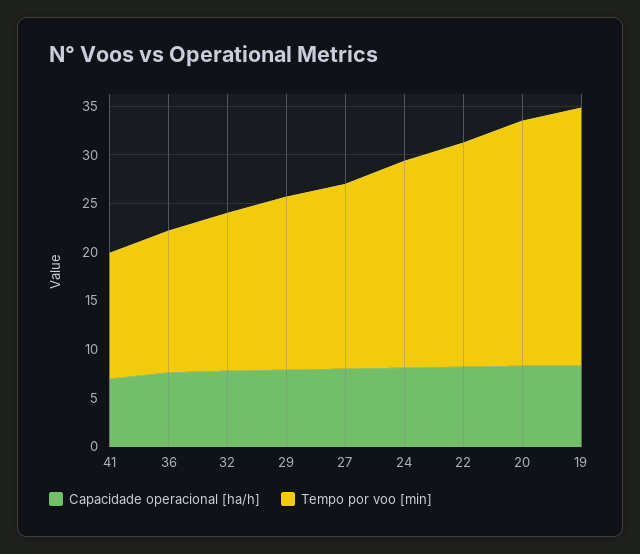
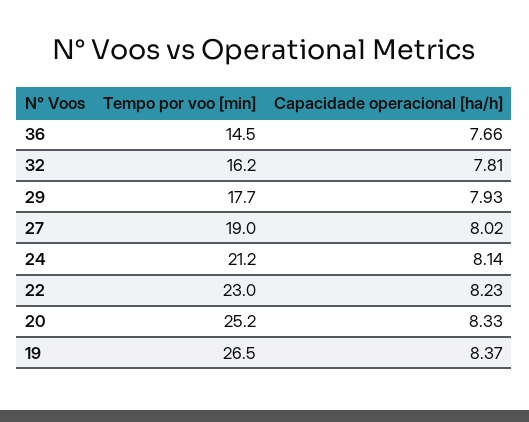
  {
    "Capacidade operacional [ha/h]": {
-     "41": 7,
      "36": 7.66,
      "32": 7.81,
      "29": 7.93,
      "27": 8.02,
      "24": 8.14,
      "22": 8.23,
      "20": 8.33,
      "19": 8.37
    },
    "Tempo por voo [min]": {
-     "41": 13,
      "36": 14.5,
      "32": 16.2,
      "29": 17.7,
      "27": 19,
      "24": 21.2,
      "22": 23,
      "20": 25.2,
      "19": 26.5
    }
  }

